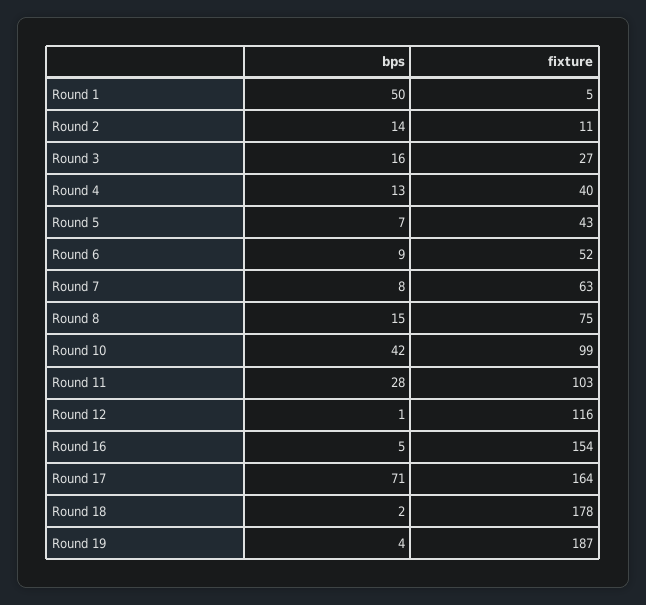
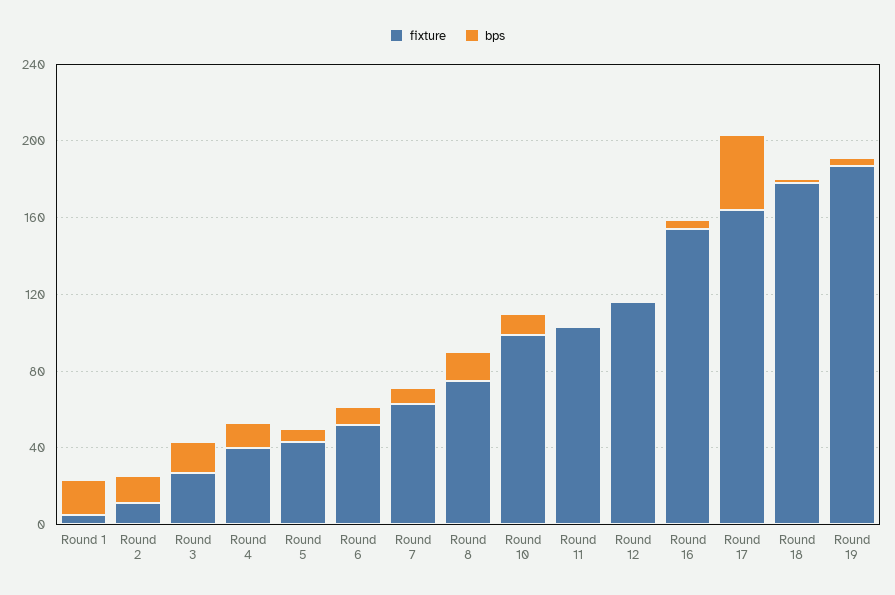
  {
    "bps": {
-     "Round 1": 50,
+     "Round 1": 20,
      "Round 2": 14,
      "Round 3": 16,
      "Round 4": 13,
      "Round 5": 7,
      "Round 6": 9,
      "Round 7": 8,
      "Round 8": 15,
-     "Round 10": 42,
+     "Round 10": 10,
-     "Round 11": 28,
+     "Round 11": 0,
      "Round 12": 1,
      "Round 16": 5,
-     "Round 17": 71,
+     "Round 17": 40,
      "Round 18": 2,
      "Round 19": 4
    },
    "fixture": {
      "Round 1": 5,
      "Round 2": 11,
      "Round 3": 27,
      "Round 4": 40,
      "Round 5": 43,
      "Round 6": 52,
      "Round 7": 63,
      "Round 8": 75,
      "Round 10": 99,
      "Round 11": 103,
      "Round 12": 116,
      "Round 16": 154,
      "Round 17": 164,
      "Round 18": 178,
      "Round 19": 187
    }
  }

